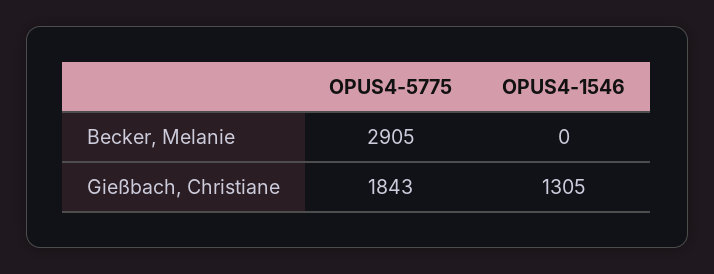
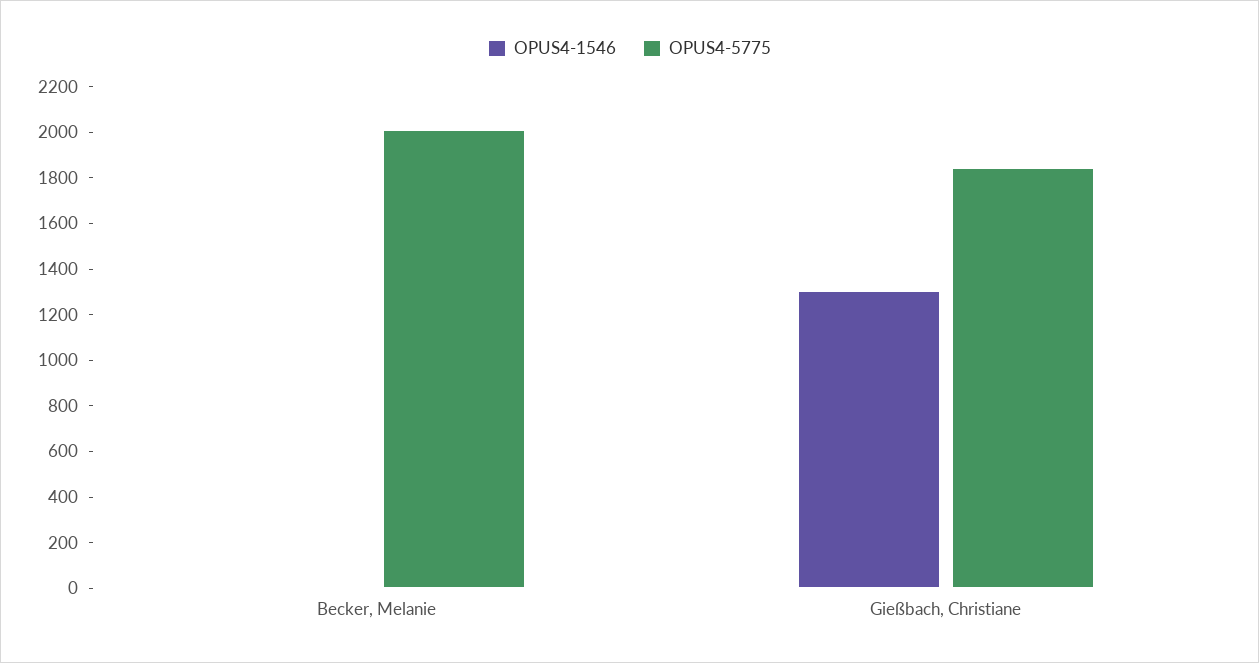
  {
    "OPUS4-5775": {
-     "Becker, Melanie": 2905,
+     "Becker, Melanie": 2000,
      "Gießbach, Christiane": 1843
    },
    "OPUS4-1546": {
      "Becker, Melanie": 0,
      "Gießbach, Christiane": 1305
    }
  }

